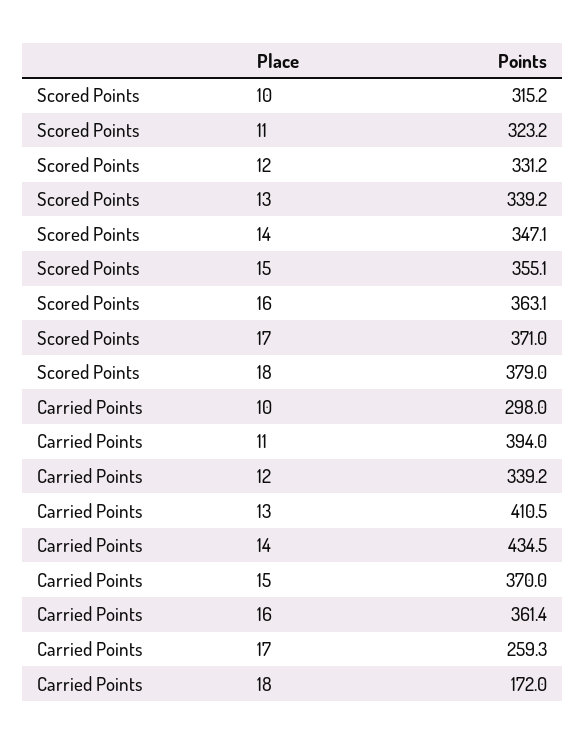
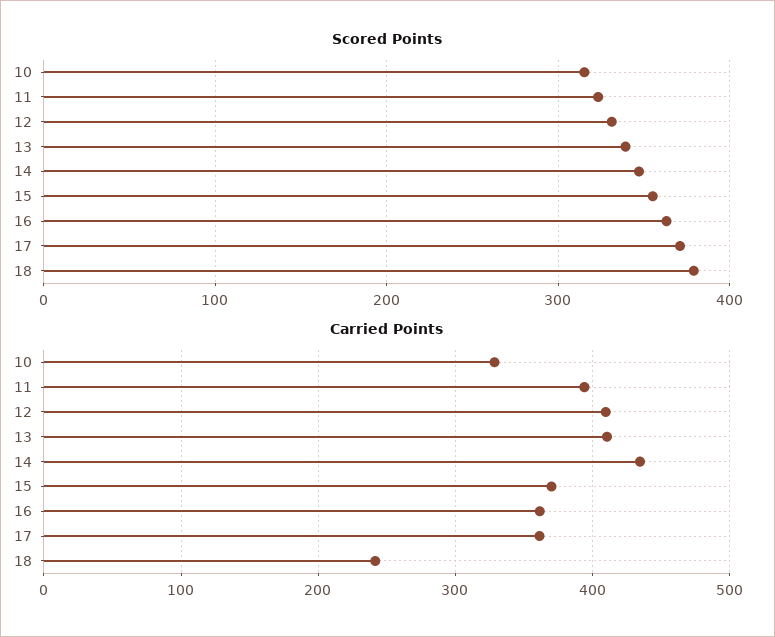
  {
    "Scored Points": {
      "10": 315.2,
      "11": 323.2,
      "12": 331.2,
      "13": 339.2,
      "14": 347.1,
      "15": 355.1,
      "16": 363.1,
      "17": 371,
      "18": 379
    },
    "Carried Points": {
-     "10": 298,
+     "10": 330,
      "11": 394,
-     "12": 339.2,
+     "12": 410,
      "13": 410.5,
      "14": 434.5,
      "15": 370,
      "16": 361.4,
-     "17": 259.3,
+     "17": 360,
-     "18": 172
+     "18": 240
    }
  }

